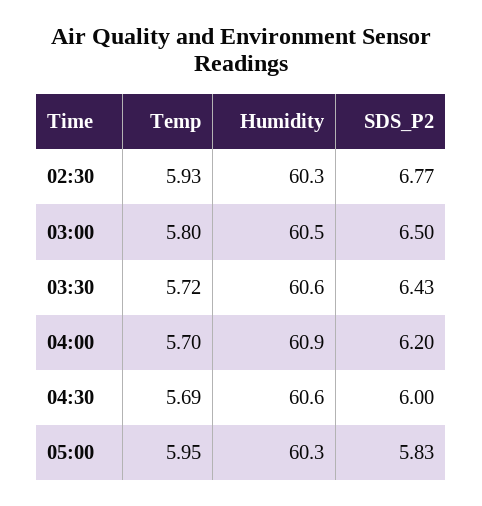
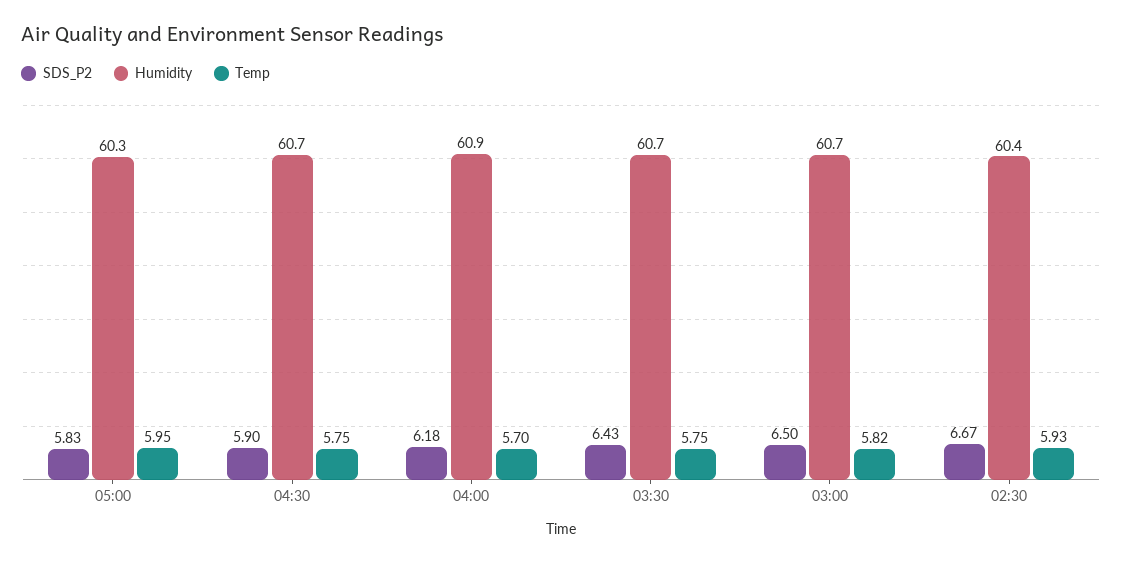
  {
    "Temp": {
      "02:30": 5.93,
-     "03:00": 5.8,
+     "03:00": 5.82,
-     "03:30": 5.72,
+     "03:30": 5.75,
      "04:00": 5.7,
-     "04:30": 5.69,
+     "04:30": 5.75,
      "05:00": 5.95
    },
    "Humidity": {
-     "02:30": 60.3,
+     "02:30": 60.4,
-     "03:00": 60.5,
+     "03:00": 60.7,
-     "03:30": 60.6,
+     "03:30": 60.7,
      "04:00": 60.9,
-     "04:30": 60.6,
+     "04:30": 60.7,
      "05:00": 60.3
    },
    "SDS_P2": {
-     "02:30": 6.77,
+     "02:30": 6.67,
      "03:00": 6.5,
      "03:30": 6.43,
-     "04:00": 6.2,
+     "04:00": 6.18,
-     "04:30": 6,
+     "04:30": 5.9,
      "05:00": 5.83
    }
  }

